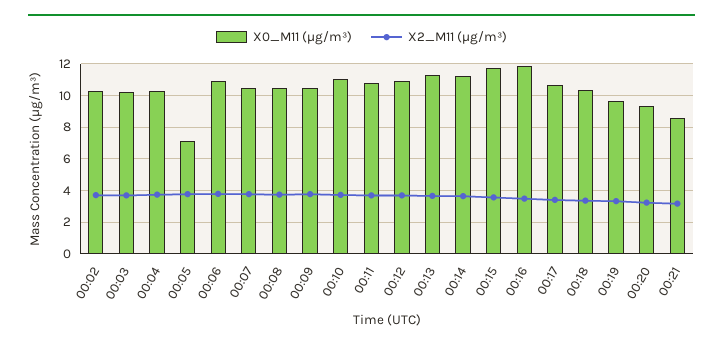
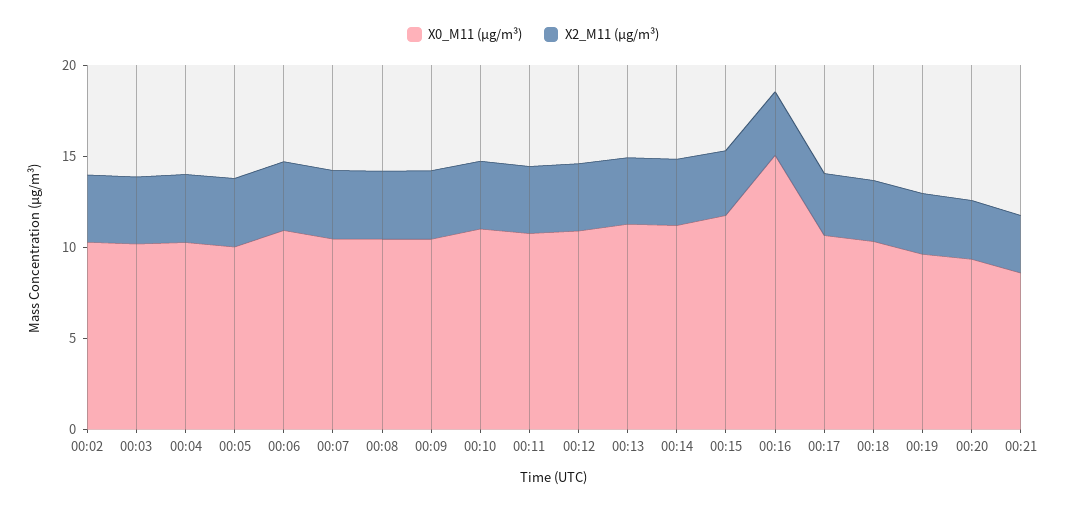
  {
    "X0_M11 (μg/m³)": {
      "00:02": 10.5,
      "00:03": 10,
      "00:04": 10.5,
-     "00:05": 7,
+     "00:05": 10,
      "00:06": 11,
      "00:07": 10.5,
      "00:08": 10.5,
      "00:09": 10.5,
      "00:10": 11,
      "00:11": 11,
      "00:12": 11,
      "00:13": 11.5,
      "00:14": 11,
      "00:15": 12,
-     "00:16": 12,
+     "00:16": 15,
      "00:17": 10.5,
      "00:18": 10.5,
      "00:19": 9.5,
      "00:20": 9.5,
      "00:21": 8.5
    },
    "X2_M11 (μg/m³)": {
      "00:02": 3.5,
      "00:03": 3.5,
      "00:04": 3.5,
      "00:05": 4,
      "00:06": 4,
      "00:07": 4,
      "00:08": 3.5,
      "00:09": 4,
      "00:10": 3.5,
      "00:11": 3.5,
      "00:12": 3.5,
      "00:13": 3.5,
      "00:14": 3.5,
      "00:15": 3.5,
      "00:16": 3.5,
      "00:17": 3.5,
      "00:18": 3.5,
      "00:19": 3.5,
      "00:20": 3,
      "00:21": 3
    }
  }

